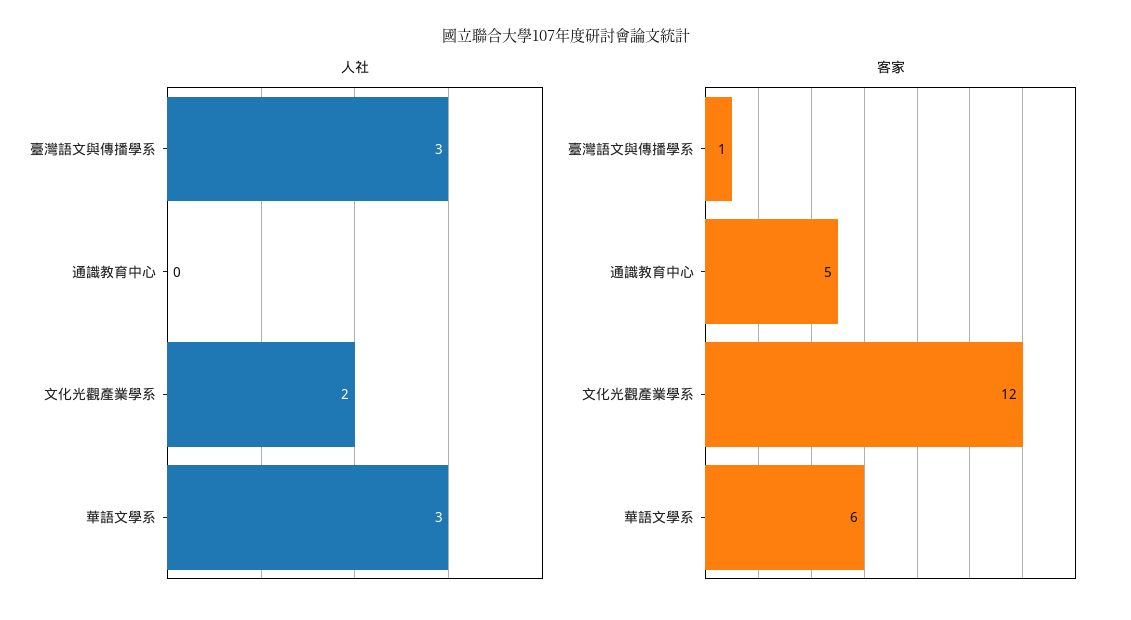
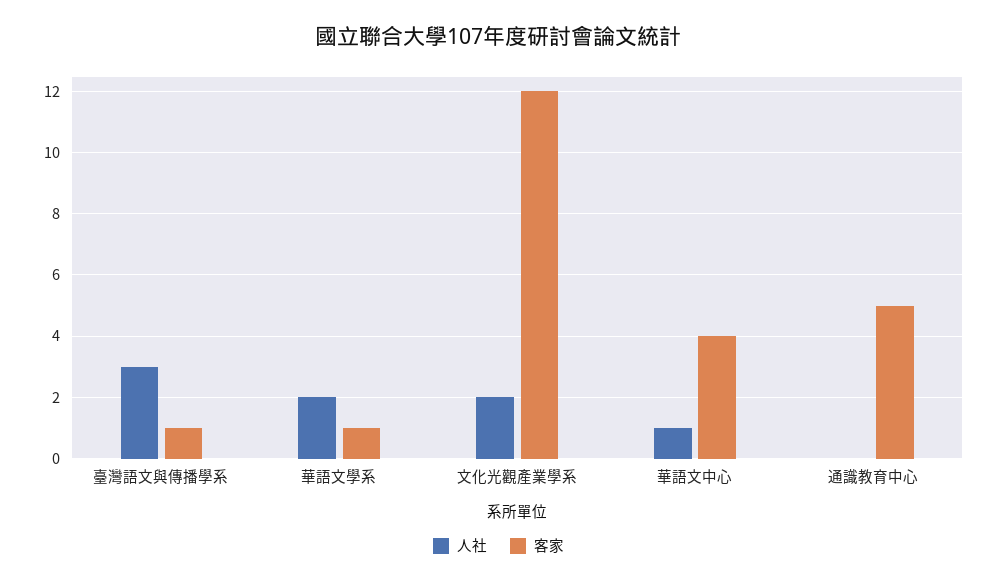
  {
    "人社": {
      "臺灣語文與傳播學系": 3,
      "通識教育中心": 0,
      "文化光觀產業學系": 2,
-     "華語文學系": 3
+     "華語文學系": 2,
+     "華語文中心": 1
    },
    "客家": {
      "臺灣語文與傳播學系": 1,
      "通識教育中心": 5,
      "文化光觀產業學系": 12,
-     "華語文學系": 6
+     "華語文學系": 1,
+     "華語文中心": 4
    }
  }

